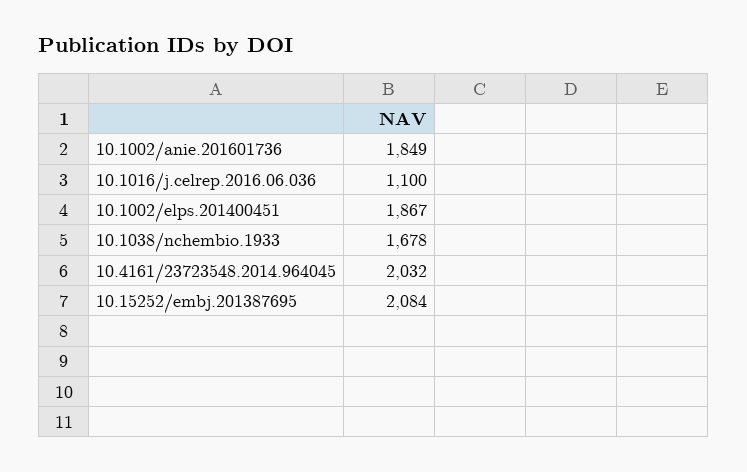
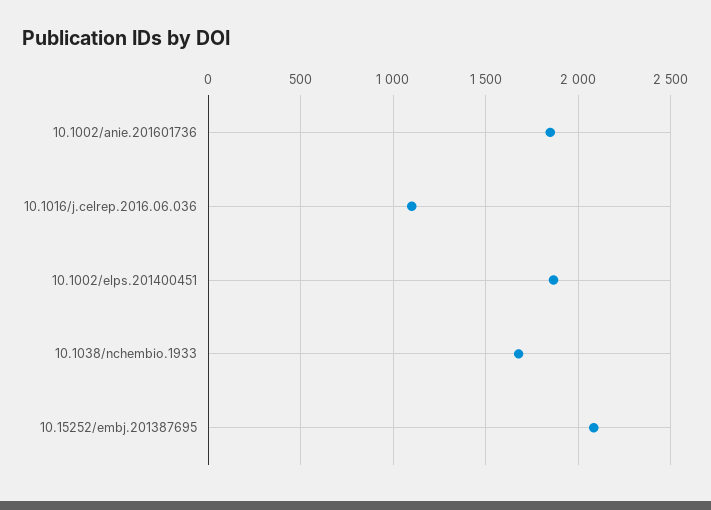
  {
    "10.1002/anie.201601736": 1849,
    "10.1016/j.celrep.2016.06.036": 1100,
    "10.1002/elps.201400451": 1867,
    "10.1038/nchembio.1933": 1678,
-   "10.4161/23723548.2014.964045": 2032,
    "10.15252/embj.201387695": 2084
  }

